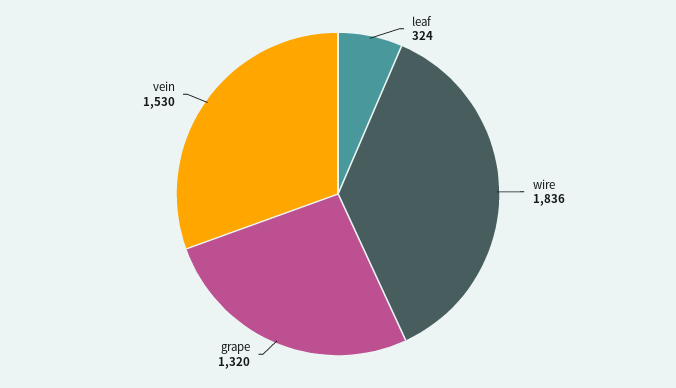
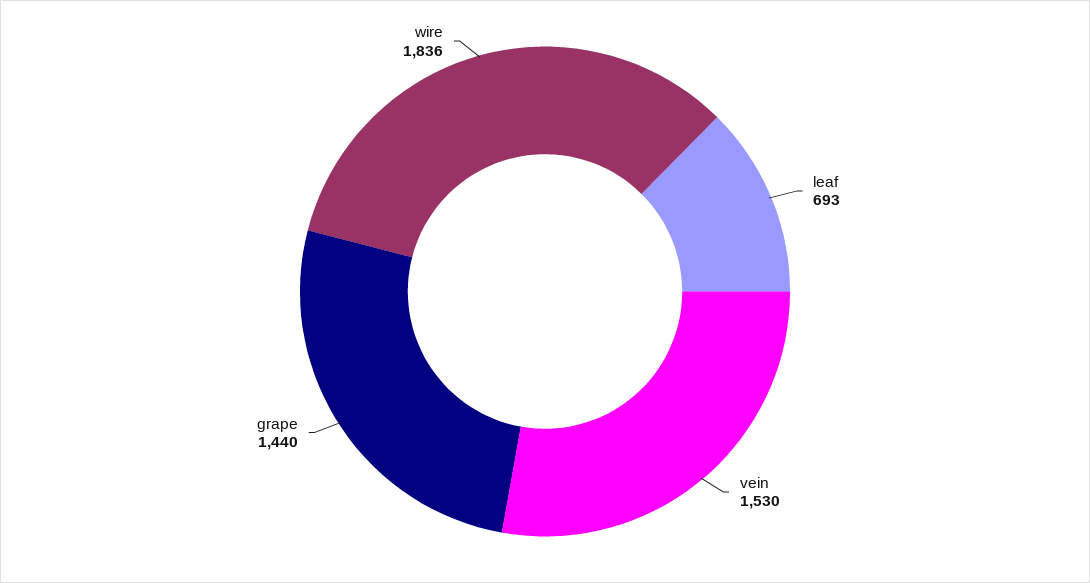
  {
-   "leaf": 324,
+   "leaf": 693,
    "wire": 1836,
-   "grape": 1320,
+   "grape": 1440,
    "vein": 1530
  }

